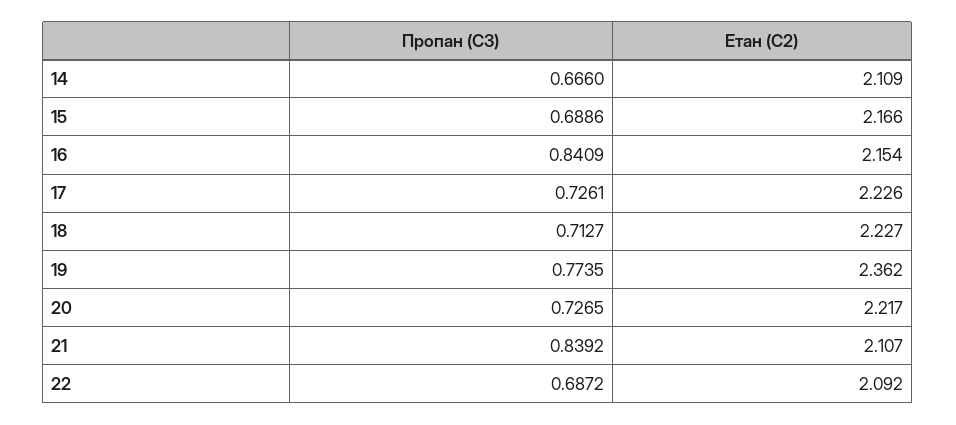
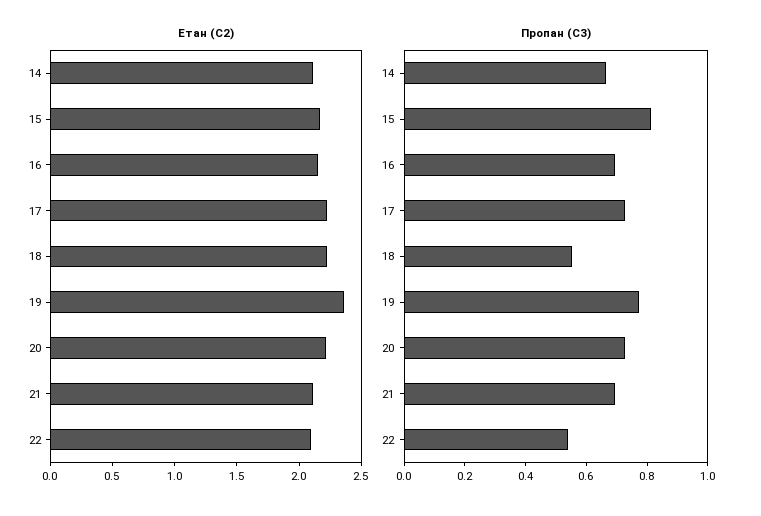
  {
    "Пропан (С3)": {
      "14": 0.666,
-     "15": 0.6886,
+     "15": 0.8,
-     "16": 0.8409,
+     "16": 0.7,
      "17": 0.7261,
-     "18": 0.7127,
+     "18": 0.55,
      "19": 0.7735,
      "20": 0.7265,
-     "21": 0.8392,
+     "21": 0.7,
-     "22": 0.6872
+     "22": 0.55
    },
    "Етан (С2)": {
      "14": 2.109,
      "15": 2.166,
      "16": 2.154,
      "17": 2.226,
      "18": 2.227,
      "19": 2.362,
      "20": 2.217,
      "21": 2.107,
      "22": 2.092
    }
  }

